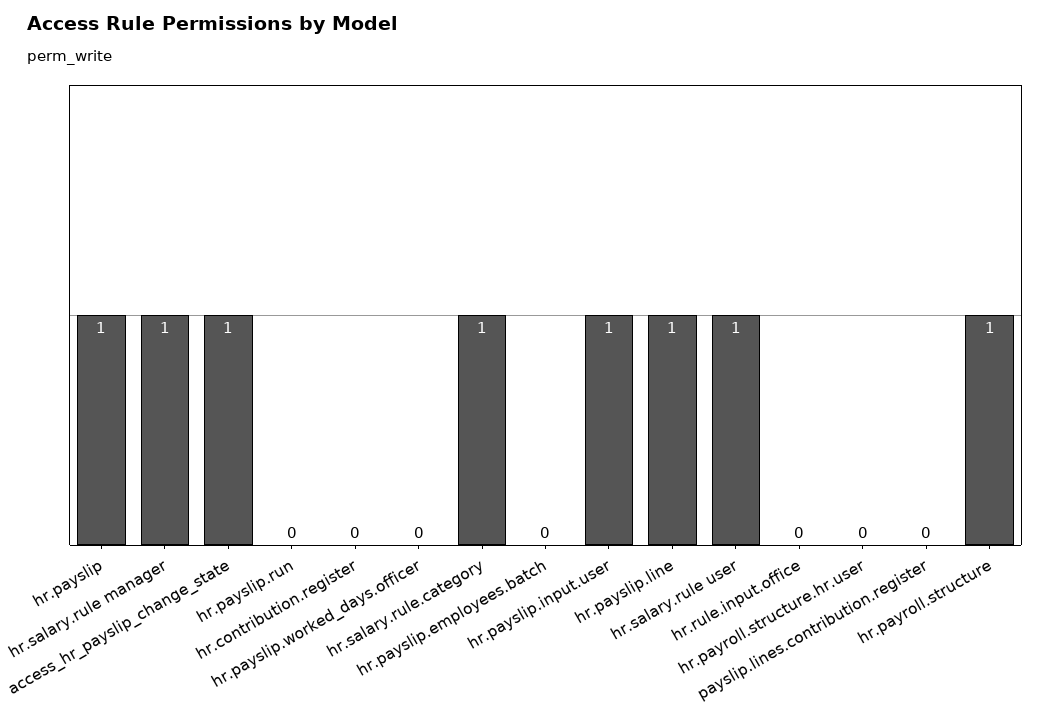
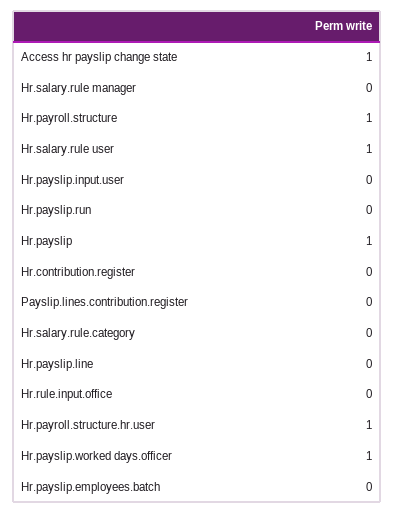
  {
    "hr.payslip": 1,
-   "hr.salary.rule manager": 1,
+   "hr.salary.rule manager": 0,
    "access_hr_payslip_change_state": 1,
    "hr.payslip.run": 0,
    "hr.contribution.register": 0,
-   "hr.payslip.worked_days.officer": 0,
+   "hr.payslip.worked_days.officer": 1,
-   "hr.salary.rule.category": 1,
+   "hr.salary.rule.category": 0,
    "hr.payslip.employees.batch": 0,
-   "hr.payslip.input.user": 1,
+   "hr.payslip.input.user": 0,
-   "hr.payslip.line": 1,
+   "hr.payslip.line": 0,
    "hr.salary.rule user": 1,
    "hr.rule.input.office": 0,
-   "hr.payroll.structure.hr.user": 0,
+   "hr.payroll.structure.hr.user": 1,
    "payslip.lines.contribution.register": 0,
    "hr.payroll.structure": 1
  }

